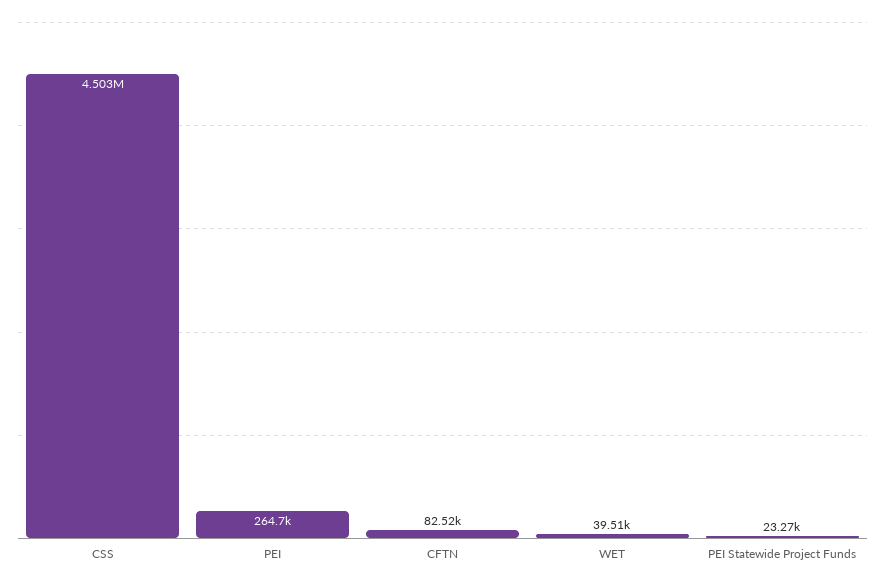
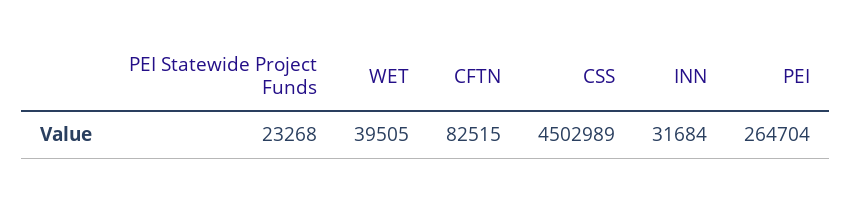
  {
    "CSS": 4502989,
    "PEI": 264704,
    "CFTN": 82515,
    "WET": 39505,
-   "PEI Statewide Project Funds": 23268
+   "PEI Statewide Project Funds": 23268,
+   "INN": 31684
  }

